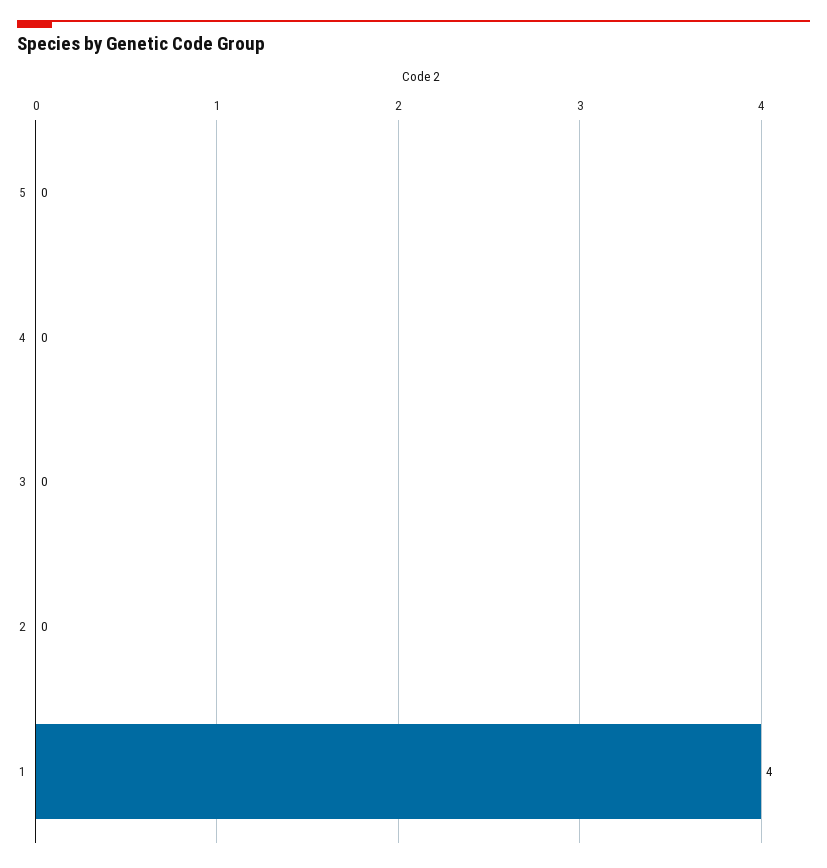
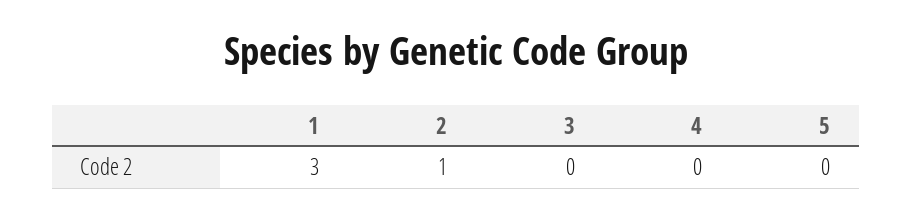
  {
    "5": 0,
    "4": 0,
    "3": 0,
-   "2": 0,
+   "2": 1,
-   "1": 4
+   "1": 3
  }

